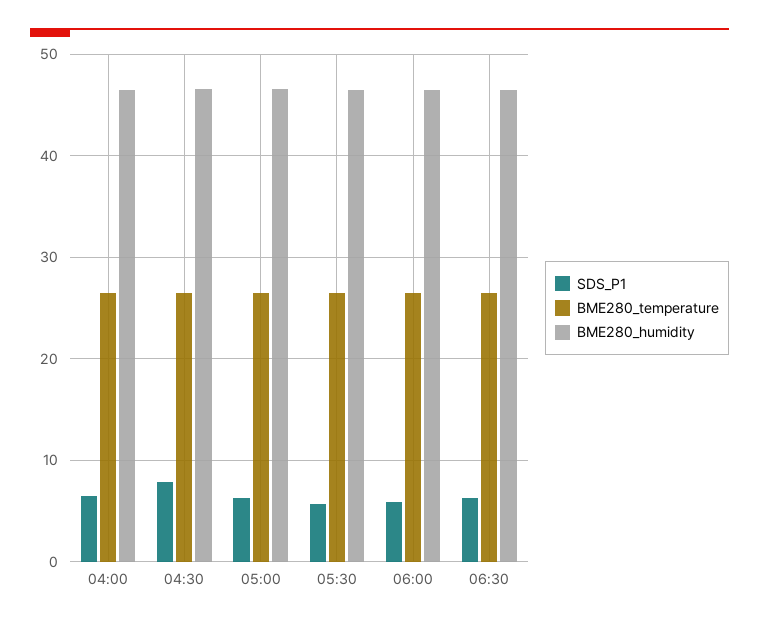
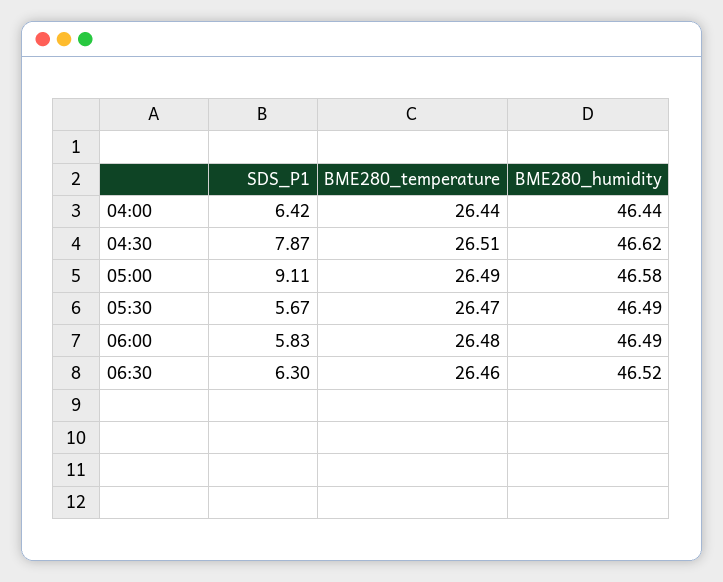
  {
    "SDS_P1": {
      "04:00": 6.42,
      "04:30": 7.87,
-     "05:00": 6,
+     "05:00": 9.11,
      "05:30": 5.67,
      "06:00": 5.83,
      "06:30": 6.3
    },
    "BME280_temperature": {
      "04:00": 26.44,
      "04:30": 26.51,
      "05:00": 26.49,
      "05:30": 26.47,
      "06:00": 26.48,
      "06:30": 26.46
    },
    "BME280_humidity": {
      "04:00": 46.44,
      "04:30": 46.62,
      "05:00": 46.58,
      "05:30": 46.49,
      "06:00": 46.49,
      "06:30": 46.52
    }
  }

